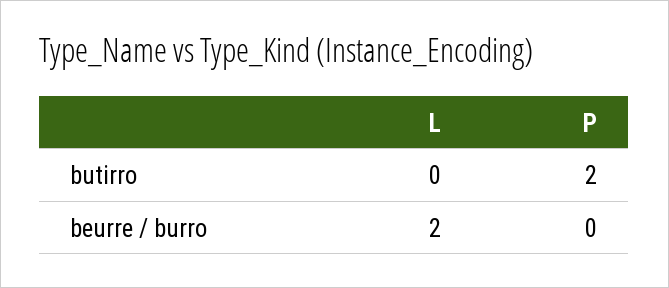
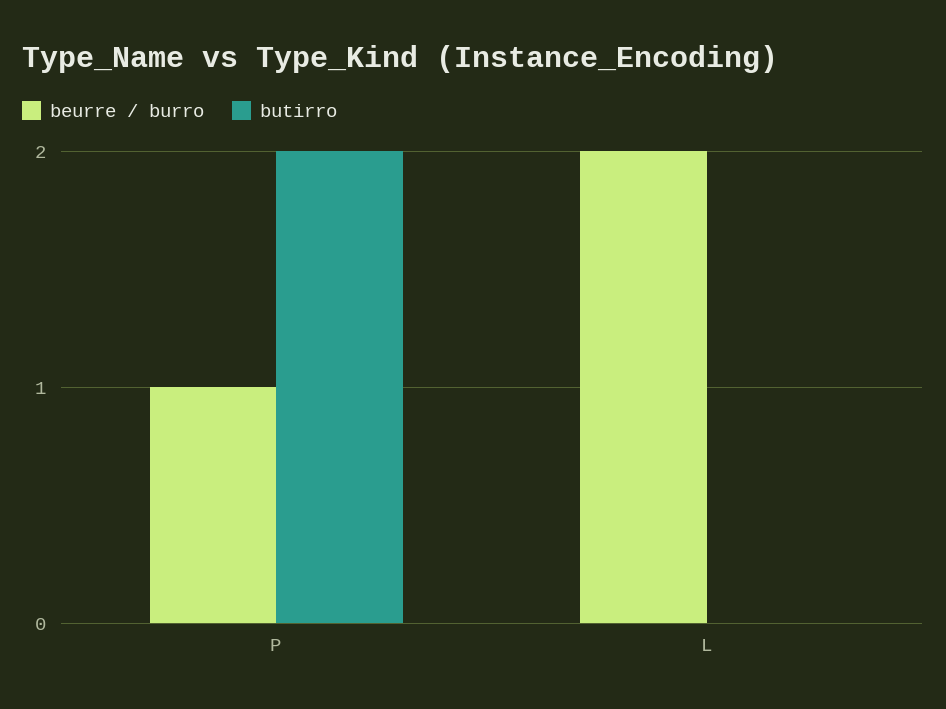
  {
    "butirro": {
      "L": 0,
      "P": 2
    },
    "beurre / burro": {
      "L": 2,
-     "P": 0
+     "P": 1
    }
  }

